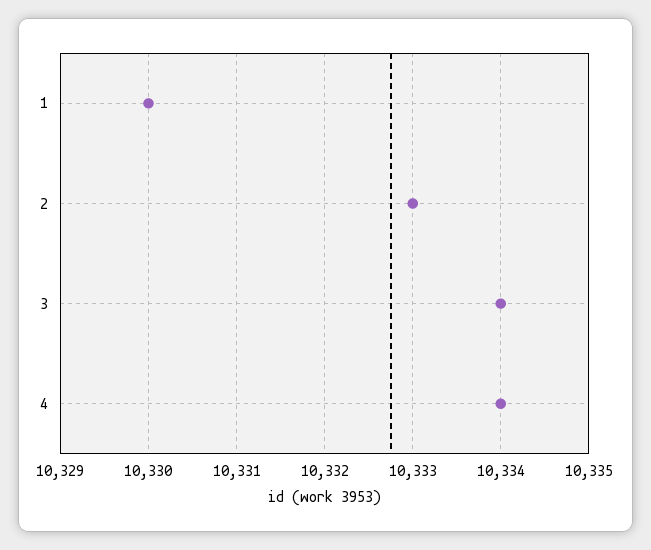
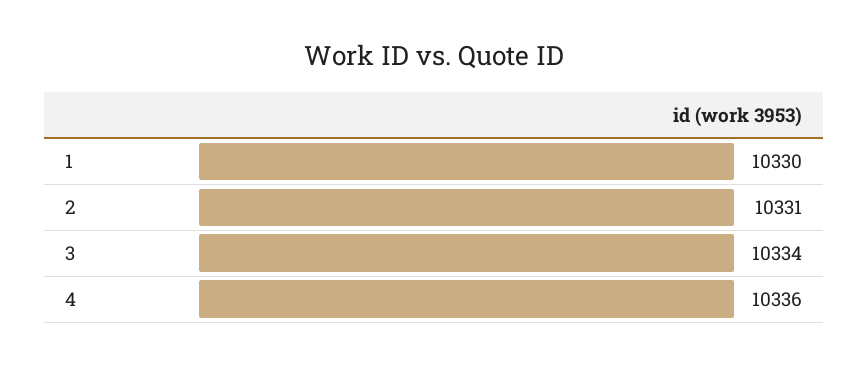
  {
    "1": 10330,
-   "2": 10333,
+   "2": 10331,
    "3": 10334,
-   "4": 10334
+   "4": 10336
  }

